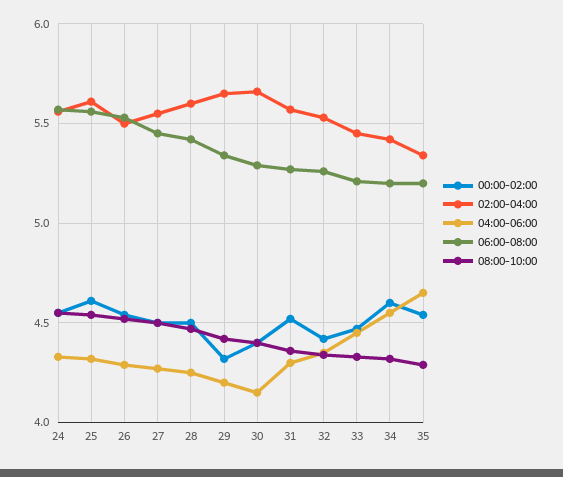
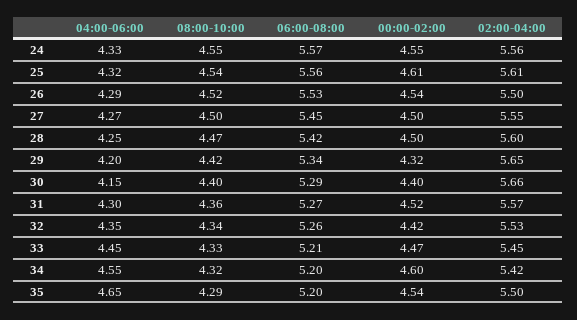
  {
    "00:00-02:00": {
      "24": 4.55,
      "25": 4.61,
      "26": 4.54,
      "27": 4.5,
      "28": 4.5,
      "29": 4.32,
      "30": 4.4,
      "31": 4.52,
      "32": 4.42,
      "33": 4.47,
      "34": 4.6,
      "35": 4.54
    },
    "02:00-04:00": {
      "24": 5.56,
      "25": 5.61,
      "26": 5.5,
      "27": 5.55,
      "28": 5.6,
      "29": 5.65,
      "30": 5.66,
      "31": 5.57,
      "32": 5.53,
      "33": 5.45,
      "34": 5.42,
-     "35": 5.35
+     "35": 5.5
    },
    "04:00-06:00": {
      "24": 4.33,
      "25": 4.32,
      "26": 4.29,
      "27": 4.27,
      "28": 4.25,
      "29": 4.2,
      "30": 4.15,
      "31": 4.3,
      "32": 4.35,
      "33": 4.45,
      "34": 4.55,
      "35": 4.65
    },
    "06:00-08:00": {
      "24": 5.57,
      "25": 5.56,
      "26": 5.53,
      "27": 5.45,
      "28": 5.42,
      "29": 5.34,
      "30": 5.29,
      "31": 5.27,
      "32": 5.26,
      "33": 5.21,
      "34": 5.2,
      "35": 5.2
    },
    "08:00-10:00": {
      "24": 4.55,
      "25": 4.54,
      "26": 4.52,
      "27": 4.5,
      "28": 4.47,
      "29": 4.42,
      "30": 4.4,
      "31": 4.36,
      "32": 4.34,
      "33": 4.33,
      "34": 4.32,
      "35": 4.29
    }
  }

